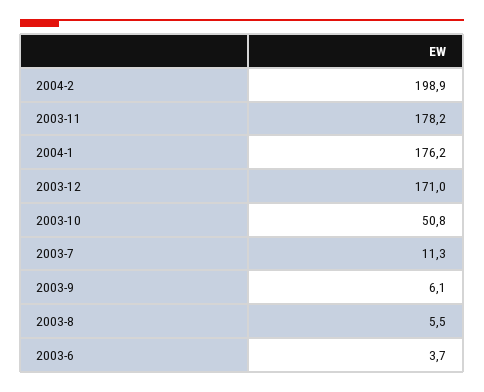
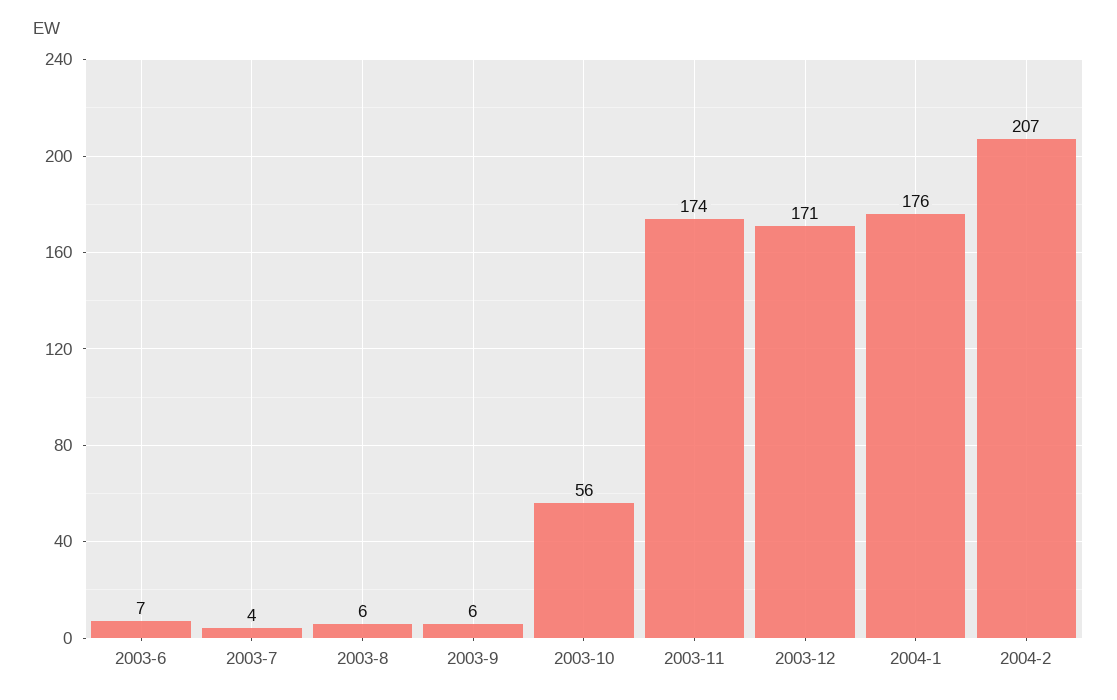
  {
-   "2004-2": 198.9,
+   "2004-2": 207,
-   "2003-11": 178.2,
+   "2003-11": 174,
    "2004-1": 176.2,
    "2003-12": 171,
-   "2003-10": 50.8,
+   "2003-10": 56,
-   "2003-7": 11.3,
+   "2003-7": 4,
    "2003-9": 6.1,
    "2003-8": 5.5,
-   "2003-6": 3.7
+   "2003-6": 7
  }

